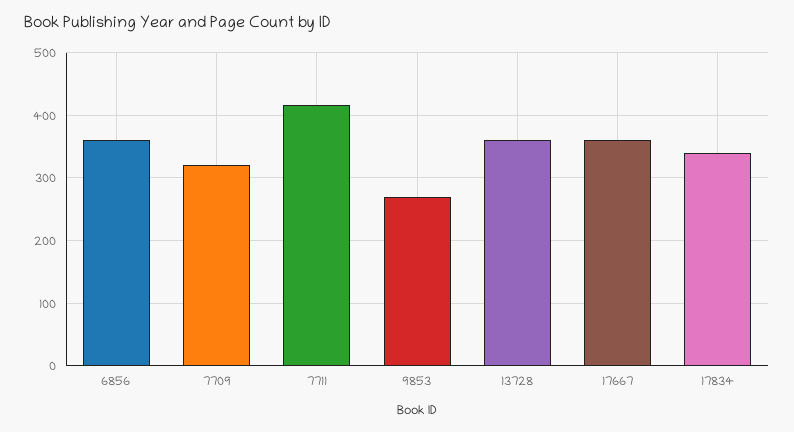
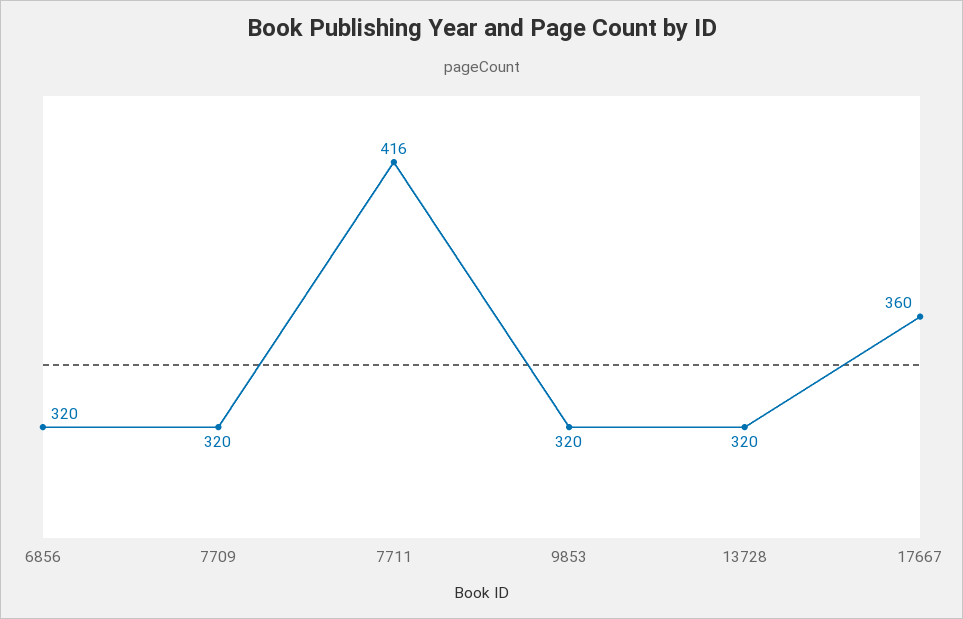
  {
-   "6856": 360,
+   "6856": 320,
    "7709": 320,
    "7711": 416,
-   "9853": 270,
+   "9853": 320,
-   "13728": 360,
+   "13728": 320,
-   "17667": 360,
+   "17667": 360
-   "17834": 340
  }

